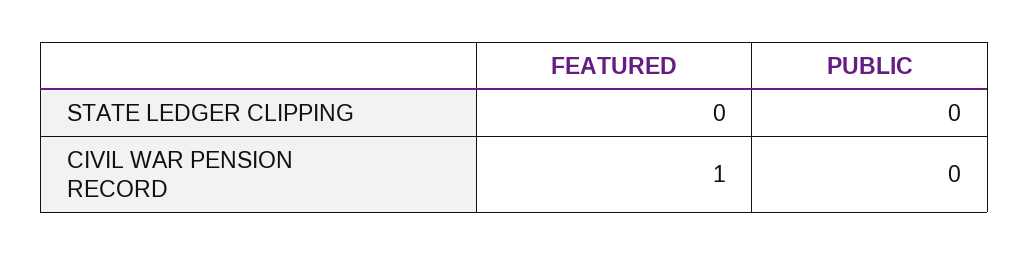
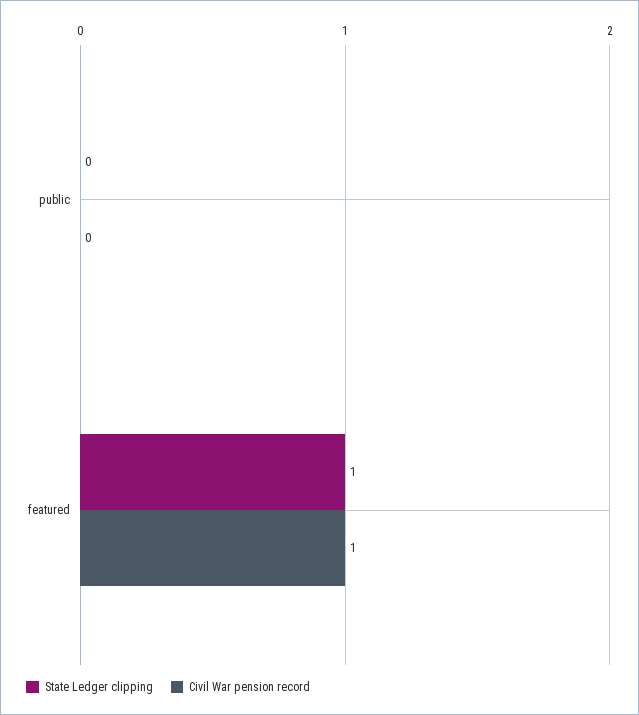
  {
    "STATE LEDGER CLIPPING": {
-     "FEATURED": 0,
+     "FEATURED": 1,
      "PUBLIC": 0
    },
    "CIVIL WAR PENSION RECORD": {
      "FEATURED": 1,
      "PUBLIC": 0
    }
  }

